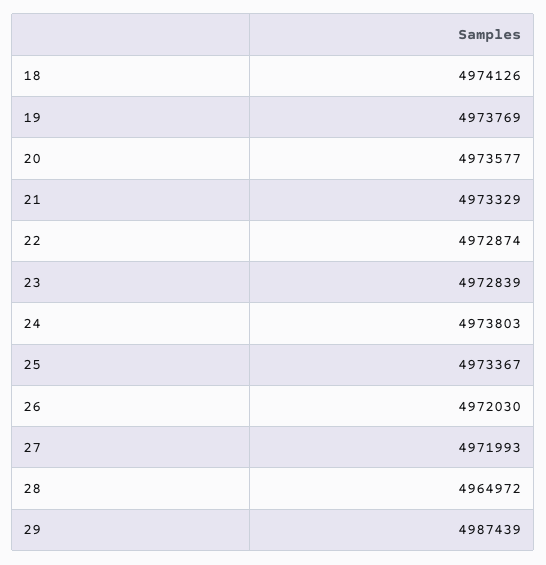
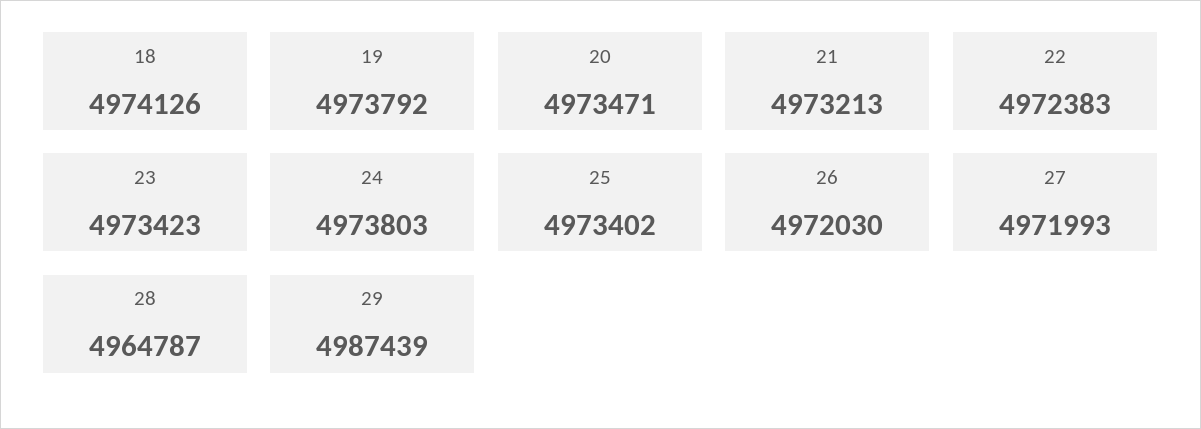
  {
    "18": 4974126,
-   "19": 4973769,
+   "19": 4973792,
-   "20": 4973577,
+   "20": 4973471,
-   "21": 4973329,
+   "21": 4973213,
-   "22": 4972874,
+   "22": 4972383,
-   "23": 4972839,
+   "23": 4973423,
    "24": 4973803,
-   "25": 4973367,
+   "25": 4973402,
    "26": 4972030,
    "27": 4971993,
-   "28": 4964972,
+   "28": 4964787,
    "29": 4987439
  }

